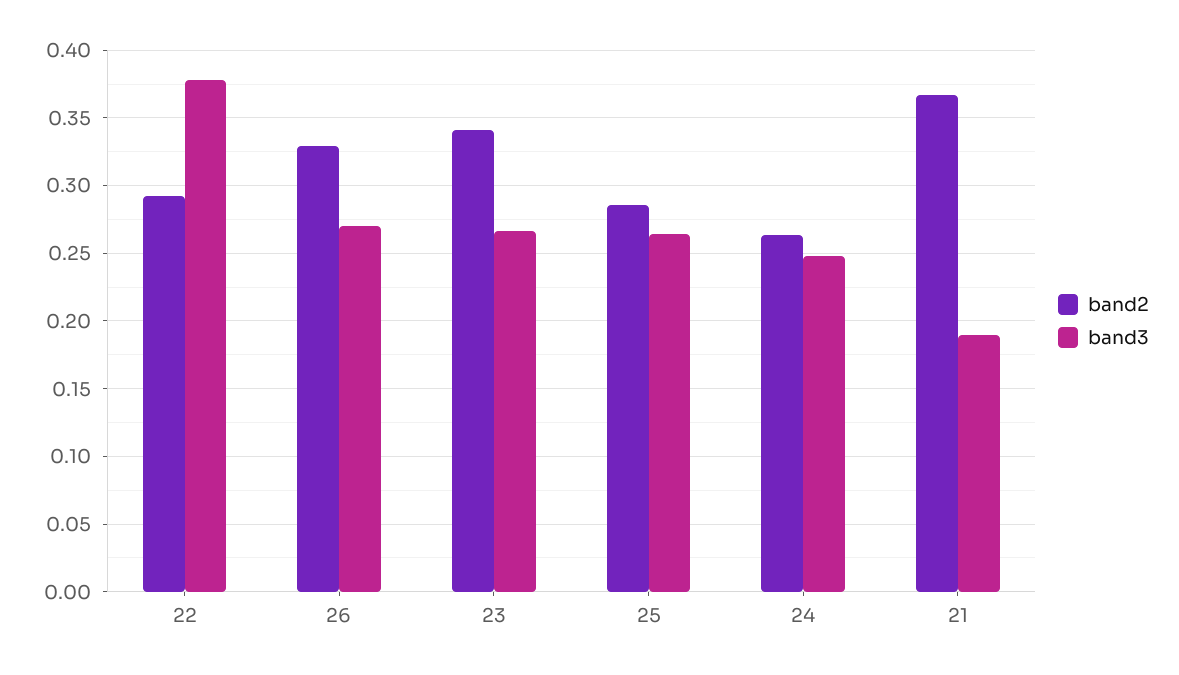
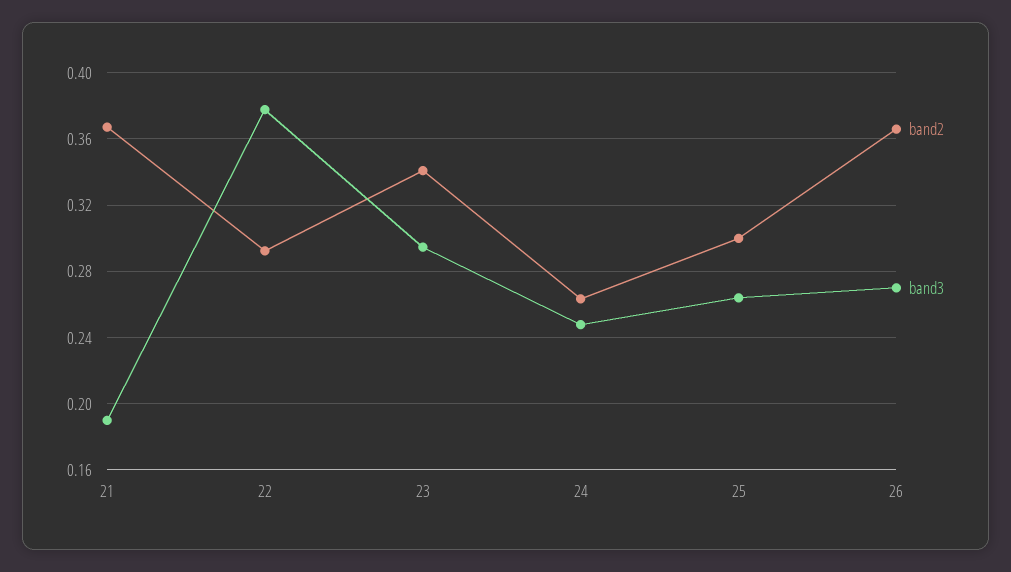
  {
    "band2": {
      "22": 0.29,
-     "26": 0.33,
+     "26": 0.365,
      "23": 0.34,
-     "25": 0.285,
+     "25": 0.3,
      "24": 0.265,
      "21": 0.365
    },
    "band3": {
      "22": 0.38,
      "26": 0.27,
-     "23": 0.265,
+     "23": 0.295,
      "25": 0.265,
      "24": 0.25,
      "21": 0.19
    }
  }

